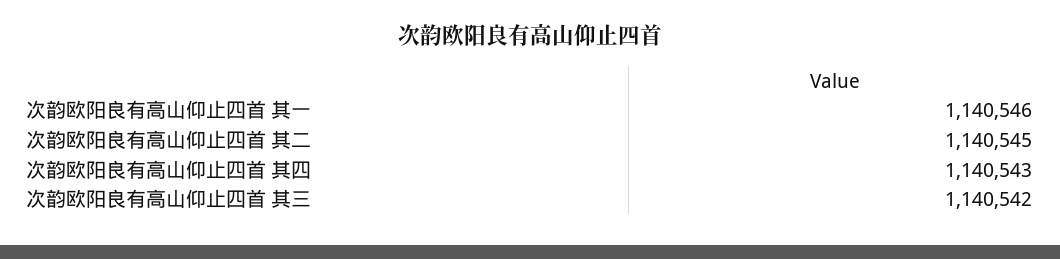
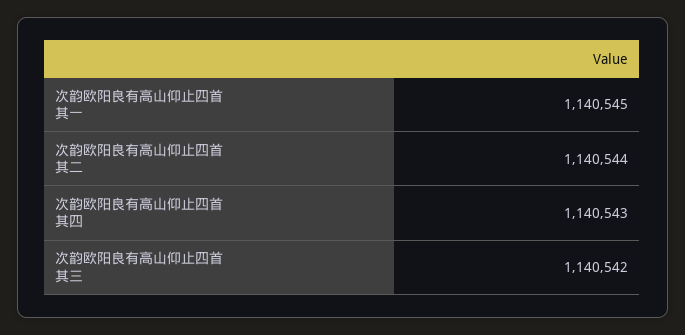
  {
-   "次韵欧阳良有高山仰止四首 其一": 1140546,
+   "次韵欧阳良有高山仰止四首 其一": 1140545,
-   "次韵欧阳良有高山仰止四首 其二": 1140545,
+   "次韵欧阳良有高山仰止四首 其二": 1140544,
    "次韵欧阳良有高山仰止四首 其四": 1140543,
    "次韵欧阳良有高山仰止四首 其三": 1140542
  }

